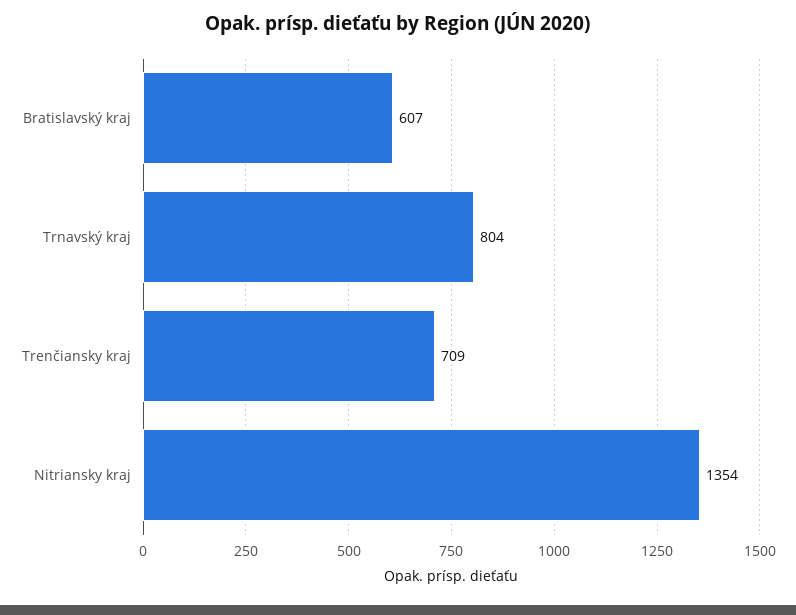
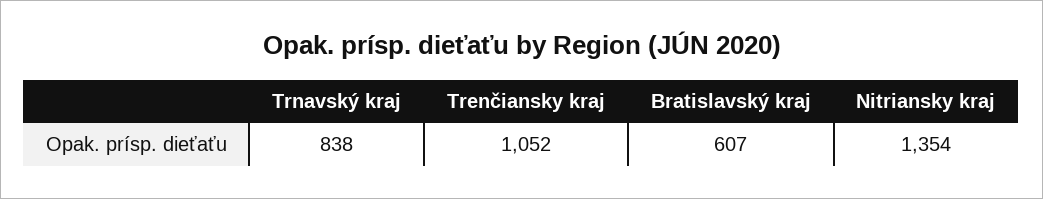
  {
    "Bratislavský kraj": 607,
-   "Trnavský kraj": 804,
+   "Trnavský kraj": 838,
-   "Trenčiansky kraj": 709,
+   "Trenčiansky kraj": 1052,
    "Nitriansky kraj": 1354
  }

